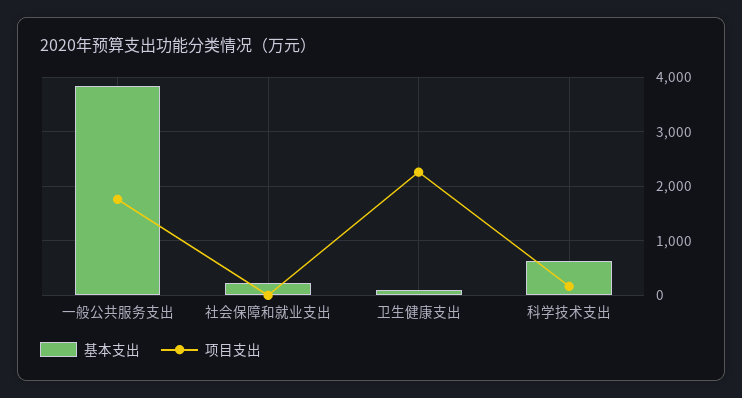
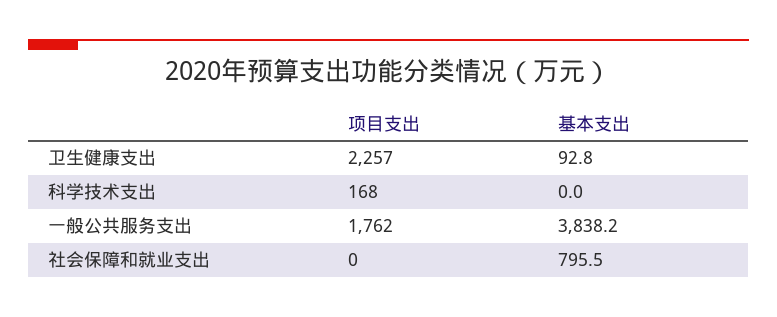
  {
    "基本支出": {
      "一般公共服务支出": 3838.2,
-     "社会保障和就业支出": 200,
+     "社会保障和就业支出": 795.5,
      "卫生健康支出": 92.8,
-     "科学技术支出": 600
+     "科学技术支出": 0
    },
    "项目支出": {
      "一般公共服务支出": 1762,
      "社会保障和就业支出": 0,
      "卫生健康支出": 2257,
      "科学技术支出": 168
    }
  }

